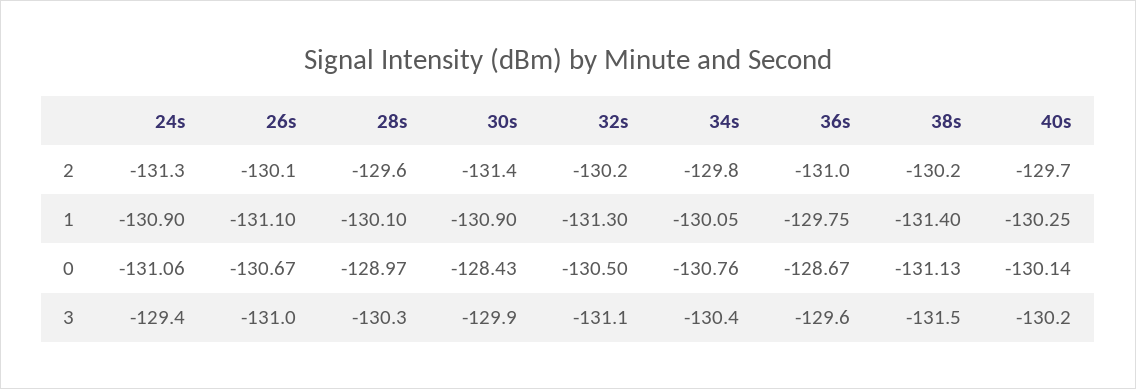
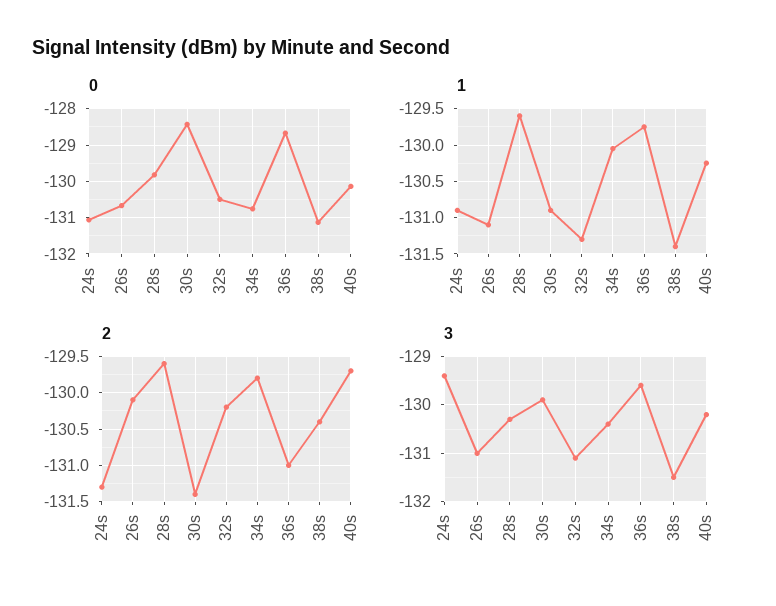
  {
    "2": {
      "24s": -131.3,
      "26s": -130.1,
      "28s": -129.6,
      "30s": -131.4,
      "32s": -130.2,
      "34s": -129.8,
      "36s": -131,
-     "38s": -130.2,
+     "38s": -130.4,
      "40s": -129.7
    },
    "1": {
      "24s": -130.9,
      "26s": -131.1,
-     "28s": -130.1,
+     "28s": -129.6,
      "30s": -130.9,
      "32s": -131.3,
      "34s": -130.05,
      "36s": -129.75,
      "38s": -131.4,
      "40s": -130.25
    },
    "0": {
      "24s": -131.06,
      "26s": -130.67,
-     "28s": -128.97,
+     "28s": -129.8,
      "30s": -128.43,
      "32s": -130.5,
      "34s": -130.76,
      "36s": -128.67,
      "38s": -131.13,
      "40s": -130.14
    },
    "3": {
      "24s": -129.4,
      "26s": -131,
      "28s": -130.3,
      "30s": -129.9,
      "32s": -131.1,
      "34s": -130.4,
      "36s": -129.6,
      "38s": -131.5,
      "40s": -130.2
    }
  }

